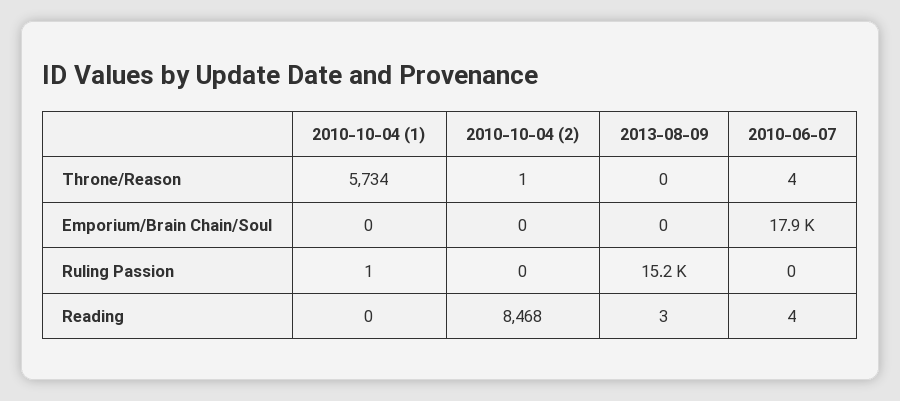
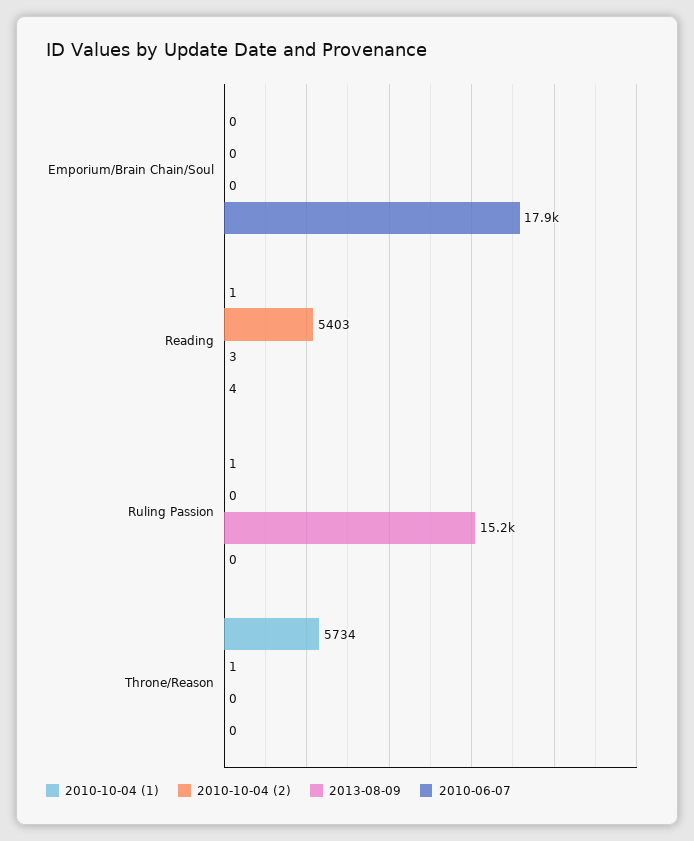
  {
    "2010-10-04 (1)": {
      "Throne/Reason": 5734,
      "Emporium/Brain Chain/Soul": 0,
      "Ruling Passion": 1,
-     "Reading": 0
+     "Reading": 1
    },
    "2010-10-04 (2)": {
      "Throne/Reason": 1,
      "Emporium/Brain Chain/Soul": 0,
      "Ruling Passion": 0,
-     "Reading": 8468
+     "Reading": 5403
    },
    "2013-08-09": {
      "Throne/Reason": 0,
      "Emporium/Brain Chain/Soul": 0,
      "Ruling Passion": 15200,
      "Reading": 3
    },
    "2010-06-07": {
-     "Throne/Reason": 4,
+     "Throne/Reason": 0,
      "Emporium/Brain Chain/Soul": 17900,
      "Ruling Passion": 0,
      "Reading": 4
    }
  }

